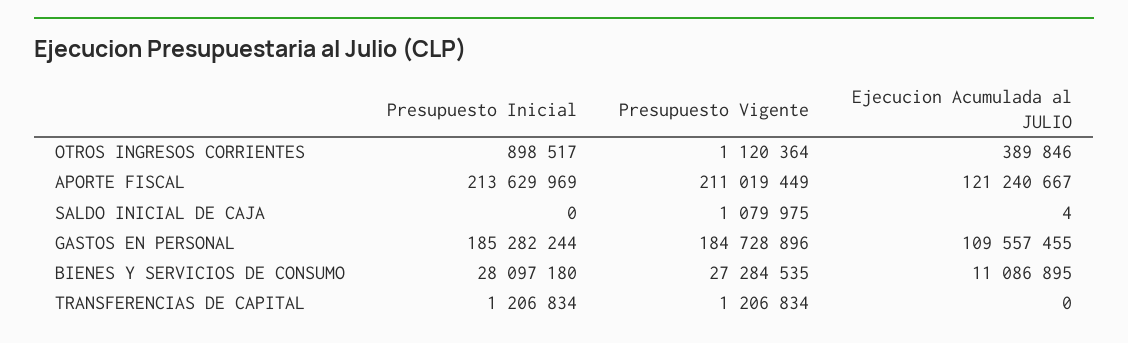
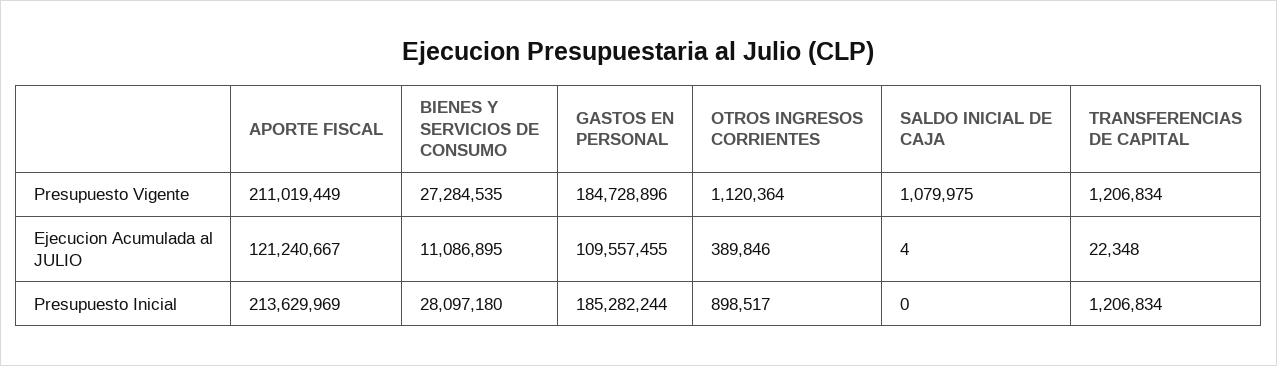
  {
    "Presupuesto Inicial": {
      "OTROS INGRESOS CORRIENTES": 898517,
      "APORTE FISCAL": 213629969,
      "SALDO INICIAL DE CAJA": 0,
      "GASTOS EN PERSONAL": 185282244,
      "BIENES Y SERVICIOS DE CONSUMO": 28097180,
      "TRANSFERENCIAS DE CAPITAL": 1206834
    },
    "Presupuesto Vigente": {
      "OTROS INGRESOS CORRIENTES": 1120364,
      "APORTE FISCAL": 211019449,
      "SALDO INICIAL DE CAJA": 1079975,
      "GASTOS EN PERSONAL": 184728896,
      "BIENES Y SERVICIOS DE CONSUMO": 27284535,
      "TRANSFERENCIAS DE CAPITAL": 1206834
    },
    "Ejecucion Acumulada al JULIO": {
      "OTROS INGRESOS CORRIENTES": 389846,
      "APORTE FISCAL": 121240667,
      "SALDO INICIAL DE CAJA": 4,
      "GASTOS EN PERSONAL": 109557455,
      "BIENES Y SERVICIOS DE CONSUMO": 11086895,
-     "TRANSFERENCIAS DE CAPITAL": 0
+     "TRANSFERENCIAS DE CAPITAL": 22348
    }
  }

